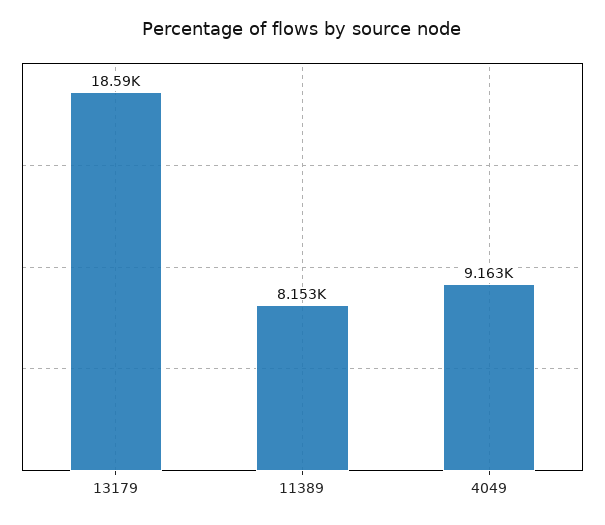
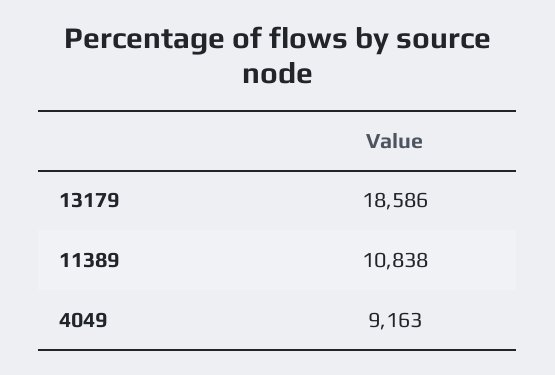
  {
    "13179": 18586,
-   "11389": 8153,
+   "11389": 10838,
    "4049": 9163
  }

